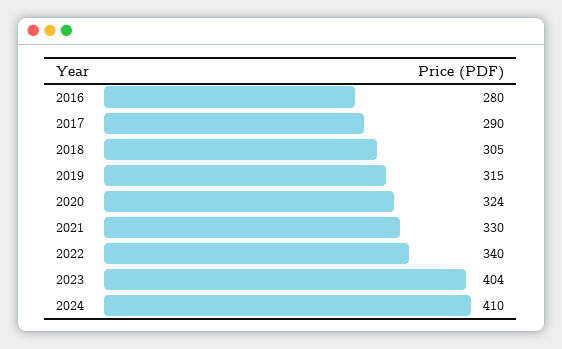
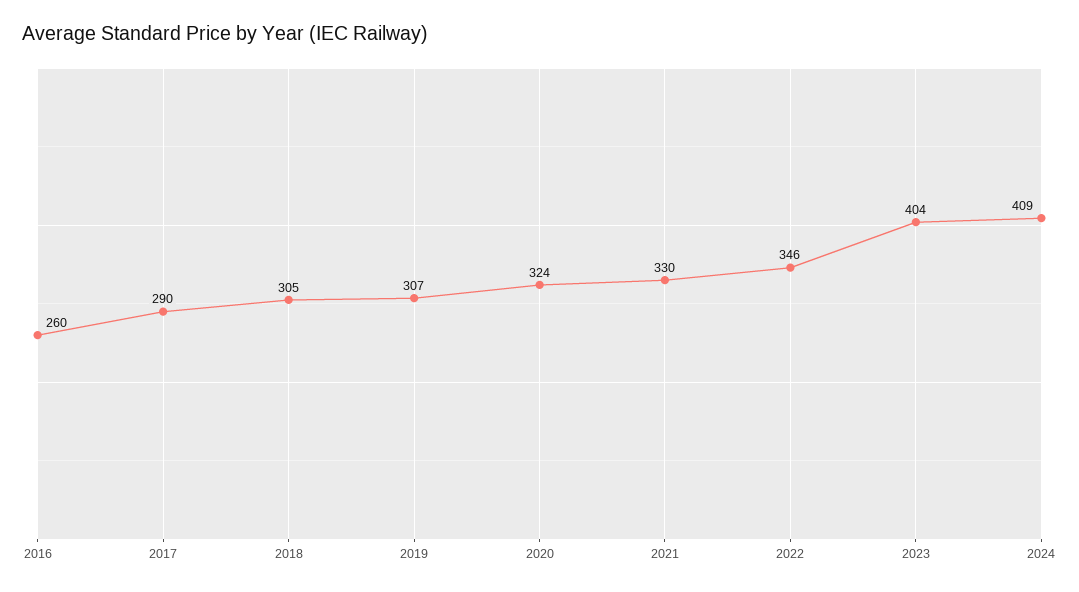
  {
-   "2016": 280,
+   "2016": 260,
    "2017": 290,
    "2018": 305,
-   "2019": 315,
+   "2019": 307,
    "2020": 324,
    "2021": 330,
-   "2022": 340,
+   "2022": 346,
    "2023": 404,
-   "2024": 410
+   "2024": 409
  }

